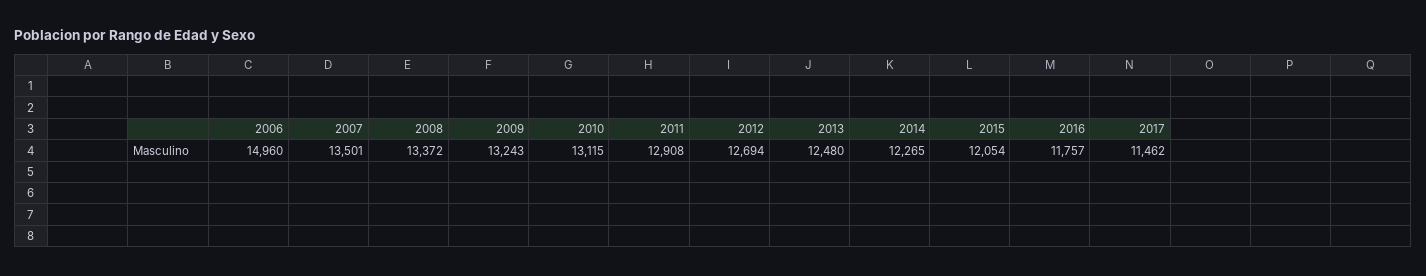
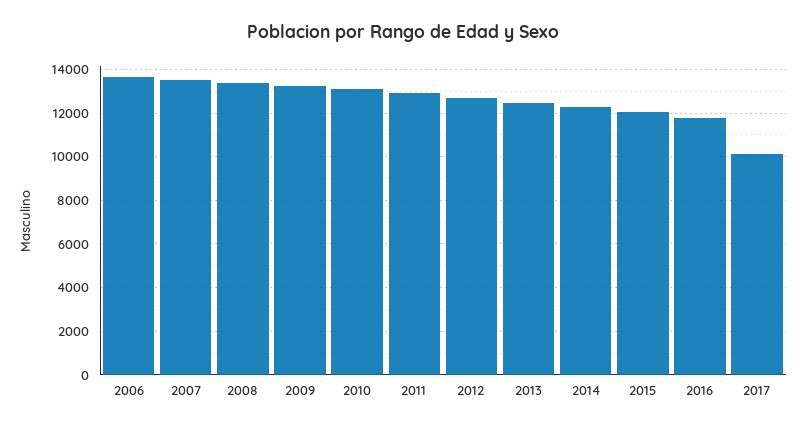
  {
-   "2006": 14960,
+   "2006": 13500,
    "2007": 13501,
    "2008": 13372,
    "2009": 13243,
    "2010": 13115,
    "2011": 12908,
    "2012": 12694,
    "2013": 12480,
    "2014": 12265,
    "2015": 12054,
    "2016": 11757,
-   "2017": 11462
+   "2017": 10000
  }

